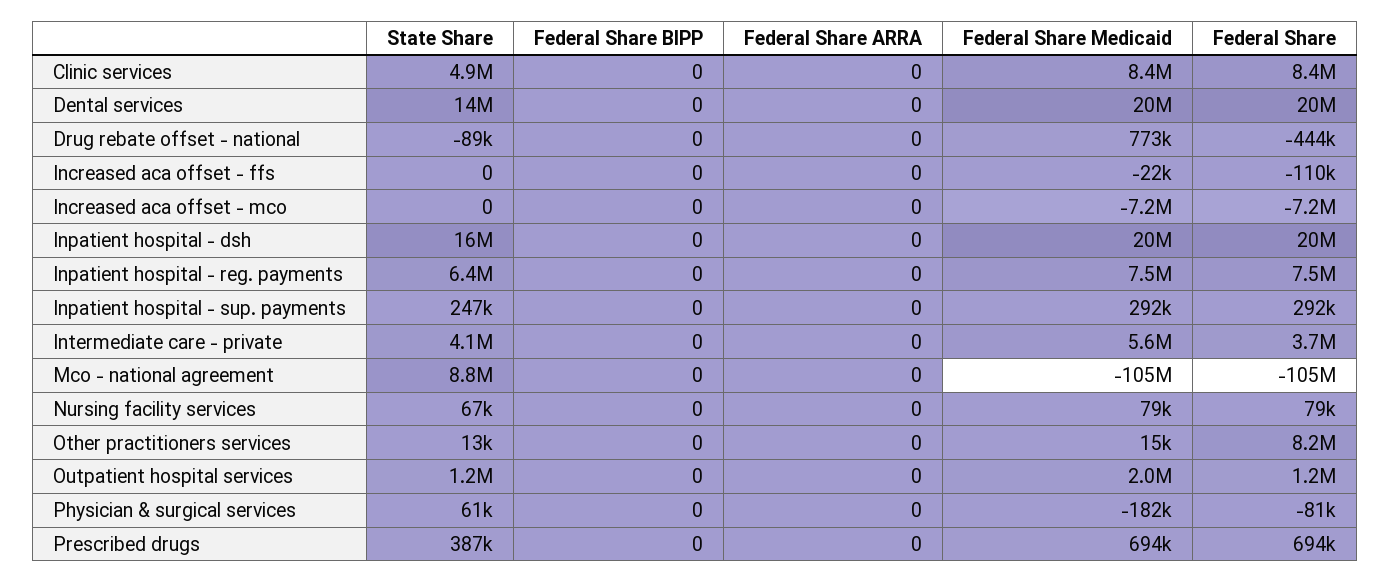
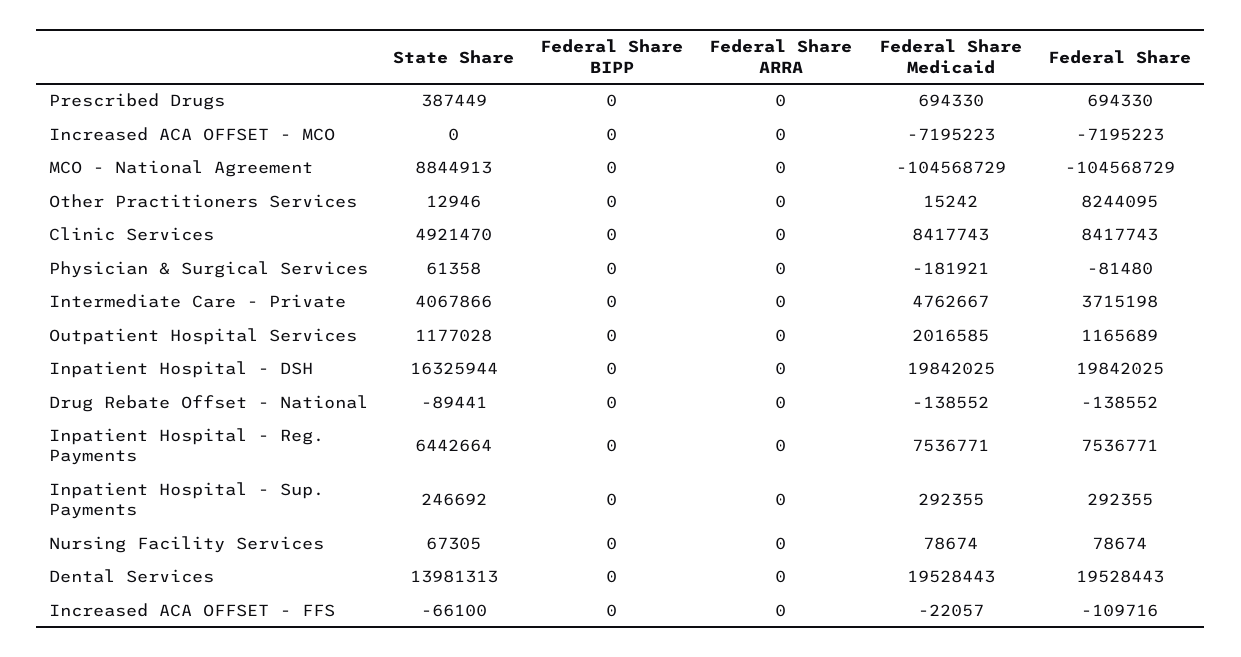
  {
    "State Share": {
      "Clinic services": 4921470,
      "Dental services": 13981313,
      "Drug rebate offset - national": -89441,
-     "Increased aca offset - ffs": 0,
+     "Increased aca offset - ffs": -66100,
      "Increased aca offset - mco": 0,
      "Inpatient hospital - dsh": 16325944,
      "Inpatient hospital - reg. payments": 6442664,
      "Inpatient hospital - sup. payments": 246692,
      "Intermediate care - private": 4067866,
      "Mco - national agreement": 8844913,
      "Nursing facility services": 67305,
      "Other practitioners services": 12946,
      "Outpatient hospital services": 1177028,
      "Physician & surgical services": 61358,
      "Prescribed drugs": 387449
    },
    "Federal Share BIPP": {
      "Clinic services": 0,
      "Dental services": 0,
      "Drug rebate offset - national": 0,
      "Increased aca offset - ffs": 0,
      "Increased aca offset - mco": 0,
      "Inpatient hospital - dsh": 0,
      "Inpatient hospital - reg. payments": 0,
      "Inpatient hospital - sup. payments": 0,
      "Intermediate care - private": 0,
      "Mco - national agreement": 0,
      "Nursing facility services": 0,
      "Other practitioners services": 0,
      "Outpatient hospital services": 0,
      "Physician & surgical services": 0,
      "Prescribed drugs": 0
    },
    "Federal Share ARRA": {
      "Clinic services": 0,
      "Dental services": 0,
      "Drug rebate offset - national": 0,
      "Increased aca offset - ffs": 0,
      "Increased aca offset - mco": 0,
      "Inpatient hospital - dsh": 0,
      "Inpatient hospital - reg. payments": 0,
      "Inpatient hospital - sup. payments": 0,
      "Intermediate care - private": 0,
      "Mco - national agreement": 0,
      "Nursing facility services": 0,
      "Other practitioners services": 0,
      "Outpatient hospital services": 0,
      "Physician & surgical services": 0,
      "Prescribed drugs": 0
    },
    "Federal Share Medicaid": {
      "Clinic services": 8417743,
      "Dental services": 19528443,
-     "Drug rebate offset - national": 773000,
+     "Drug rebate offset - national": -138552,
      "Increased aca offset - ffs": -22057,
      "Increased aca offset - mco": -7195223,
      "Inpatient hospital - dsh": 19842025,
      "Inpatient hospital - reg. payments": 7536771,
      "Inpatient hospital - sup. payments": 292355,
-     "Intermediate care - private": 5600000,
+     "Intermediate care - private": 4762667,
      "Mco - national agreement": -104568729,
      "Nursing facility services": 78674,
      "Other practitioners services": 15242,
      "Outpatient hospital services": 2016585,
      "Physician & surgical services": -181921,
      "Prescribed drugs": 694330
    },
    "Federal Share": {
      "Clinic services": 8417743,
      "Dental services": 19528443,
-     "Drug rebate offset - national": -444000,
+     "Drug rebate offset - national": -138552,
      "Increased aca offset - ffs": -109716,
      "Increased aca offset - mco": -7195223,
      "Inpatient hospital - dsh": 19842025,
      "Inpatient hospital - reg. payments": 7536771,
      "Inpatient hospital - sup. payments": 292355,
      "Intermediate care - private": 3715198,
      "Mco - national agreement": -104568729,
      "Nursing facility services": 78674,
      "Other practitioners services": 8244095,
      "Outpatient hospital services": 1165689,
      "Physician & surgical services": -81480,
      "Prescribed drugs": 694330
    }
  }

